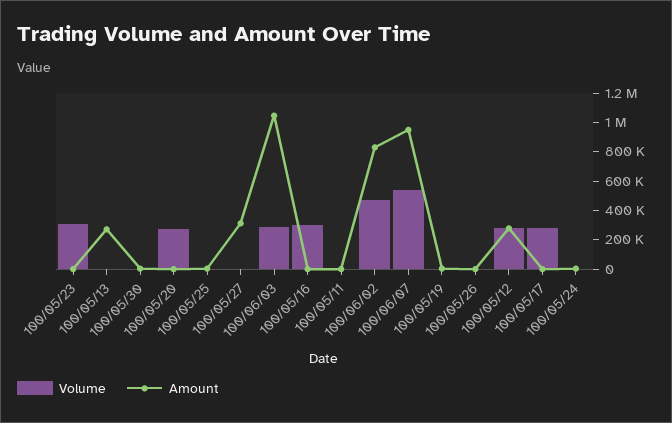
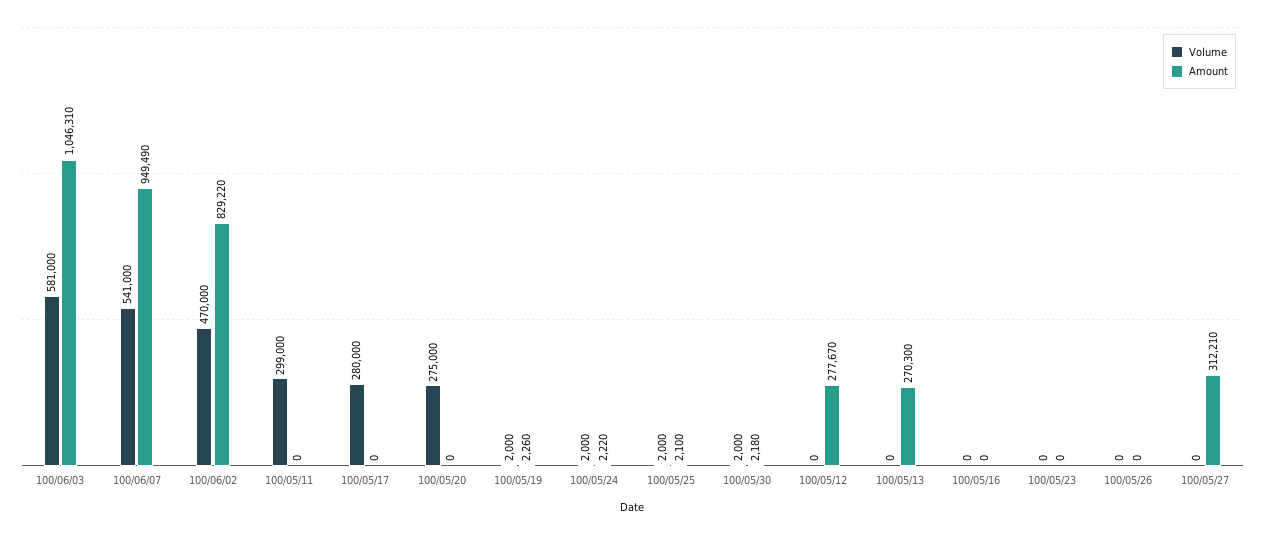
  {
    "Volume": {
-     "100/05/23": 300000,
+     "100/05/23": 0,
      "100/05/13": 0,
      "100/05/30": 2000,
      "100/05/20": 275000,
      "100/05/25": 2000,
      "100/05/27": 0,
-     "100/06/03": 300000,
+     "100/06/03": 581000,
-     "100/05/16": 300000,
+     "100/05/16": 0,
-     "100/05/11": 0,
+     "100/05/11": 299000,
      "100/06/02": 470000,
      "100/06/07": 541000,
      "100/05/19": 2000,
      "100/05/26": 0,
-     "100/05/12": 300000,
+     "100/05/12": 0,
      "100/05/17": 280000,
      "100/05/24": 2000
    },
    "Amount": {
      "100/05/23": 0,
      "100/05/13": 270300,
      "100/05/30": 2180,
      "100/05/20": 0,
      "100/05/25": 2100,
      "100/05/27": 312210,
      "100/06/03": 1046310,
      "100/05/16": 0,
      "100/05/11": 0,
      "100/06/02": 829220,
      "100/06/07": 949490,
      "100/05/19": 2260,
      "100/05/26": 0,
      "100/05/12": 277670,
      "100/05/17": 0,
      "100/05/24": 2220
    }
  }

